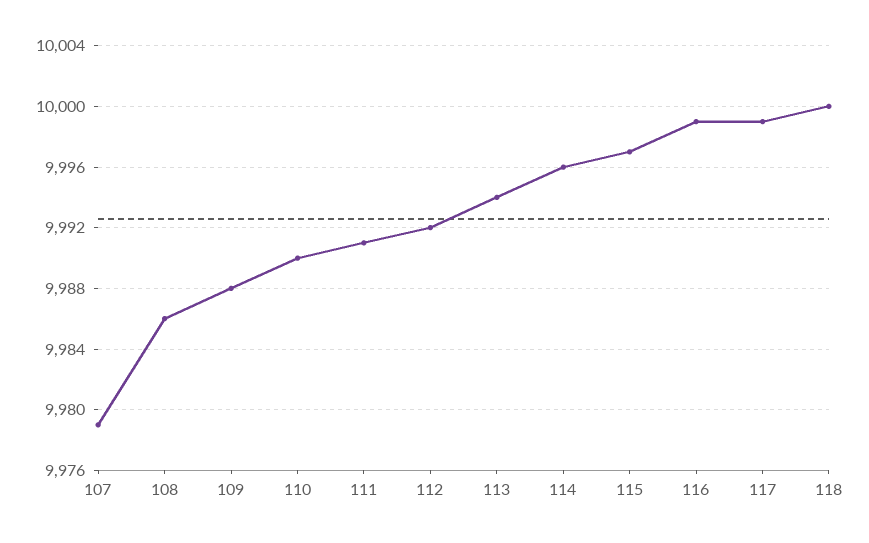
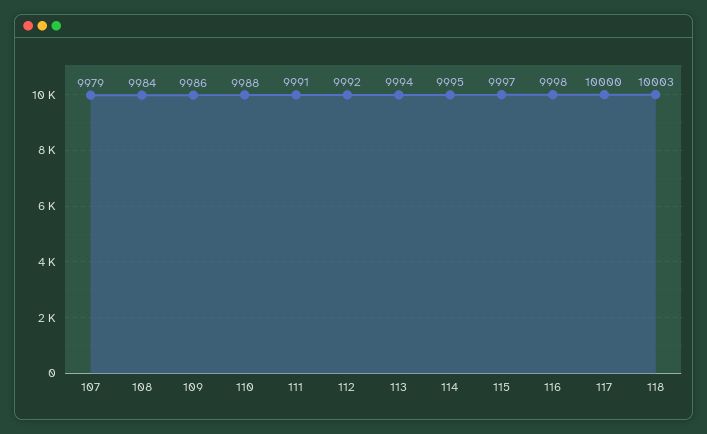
  {
    "107": 9979,
-   "108": 9986,
+   "108": 9984,
-   "109": 9988,
+   "109": 9986,
-   "110": 9990,
+   "110": 9988,
    "111": 9991,
    "112": 9992,
    "113": 9994,
-   "114": 9996,
+   "114": 9995,
    "115": 9997,
-   "116": 9999,
+   "116": 9998,
-   "117": 9999,
+   "117": 10000,
-   "118": 10000
+   "118": 10003
  }

